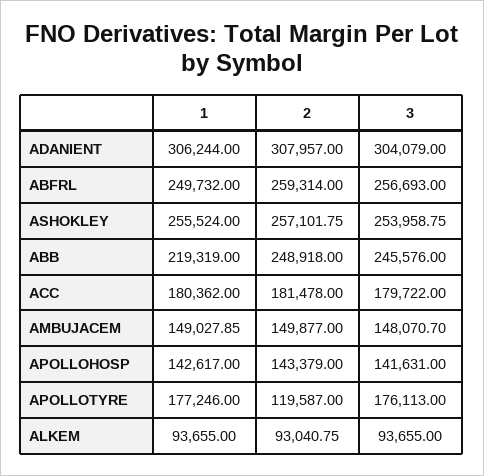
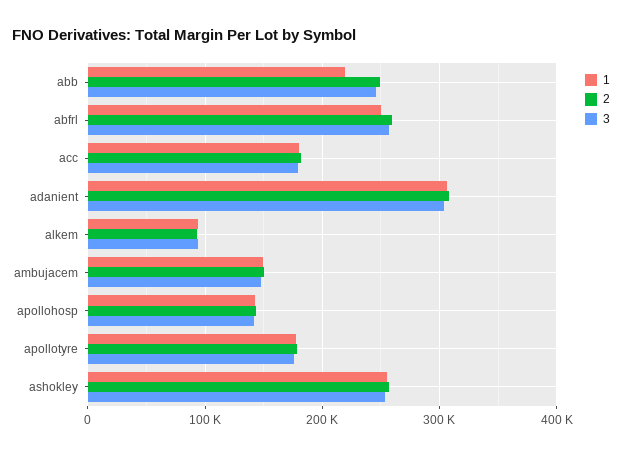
  {
    "1": {
      "ADANIENT": 306244,
      "ABFRL": 249732,
      "ASHOKLEY": 255524,
      "ABB": 219319,
      "ACC": 180362,
      "AMBUJACEM": 149027.85,
      "APOLLOHOSP": 142617,
      "APOLLOTYRE": 177246,
      "ALKEM": 93655
    },
    "2": {
      "ADANIENT": 307957,
      "ABFRL": 259314,
      "ASHOKLEY": 257101.75,
      "ABB": 248918,
      "ACC": 181478,
      "AMBUJACEM": 149877,
      "APOLLOHOSP": 143379,
-     "APOLLOTYRE": 119587,
+     "APOLLOTYRE": 180000,
      "ALKEM": 93040.75
    },
    "3": {
      "ADANIENT": 304079,
      "ABFRL": 256693,
      "ASHOKLEY": 253958.75,
      "ABB": 245576,
      "ACC": 179722,
      "AMBUJACEM": 148070.7,
      "APOLLOHOSP": 141631,
      "APOLLOTYRE": 176113,
      "ALKEM": 93655
    }
  }

